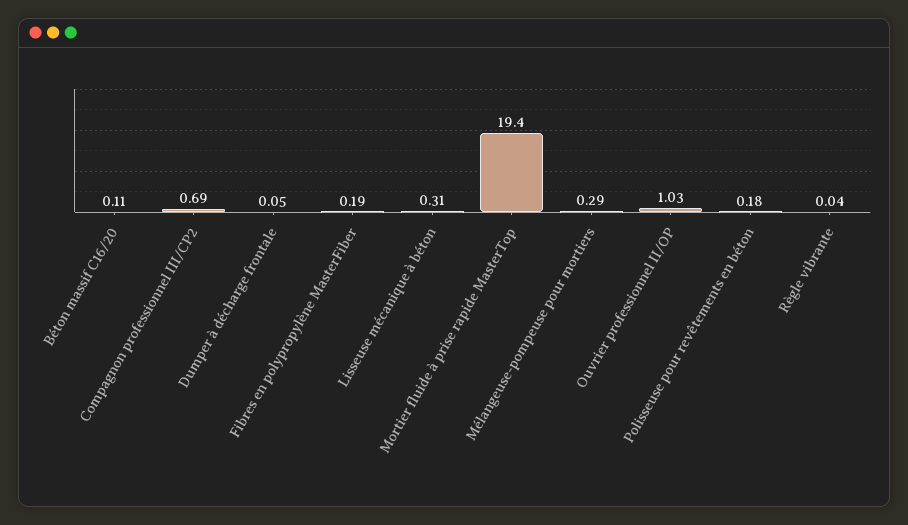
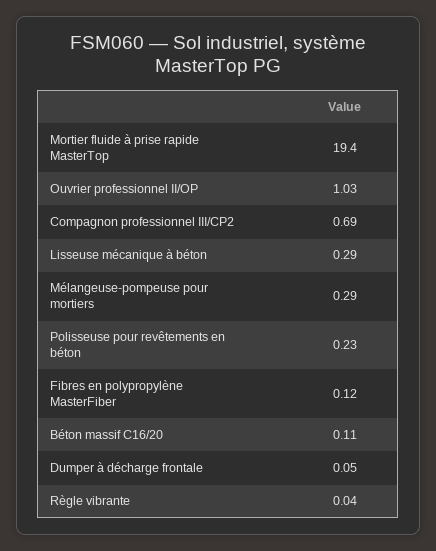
  {
    "Béton massif C16/20": 0.11,
    "Compagnon professionnel III/CP2": 0.69,
    "Dumper à décharge frontale": 0.05,
-   "Fibres en polypropylène MasterFiber": 0.19,
+   "Fibres en polypropylène MasterFiber": 0.12,
-   "Lisseuse mécanique à béton": 0.31,
+   "Lisseuse mécanique à béton": 0.29,
    "Mortier fluide à prise rapide MasterTop": 19.4,
    "Mélangeuse-pompeuse pour mortiers": 0.29,
    "Ouvrier professionnel II/OP": 1.03,
-   "Polisseuse pour revêtements en béton": 0.18,
+   "Polisseuse pour revêtements en béton": 0.23,
    "Règle vibrante": 0.04
  }

